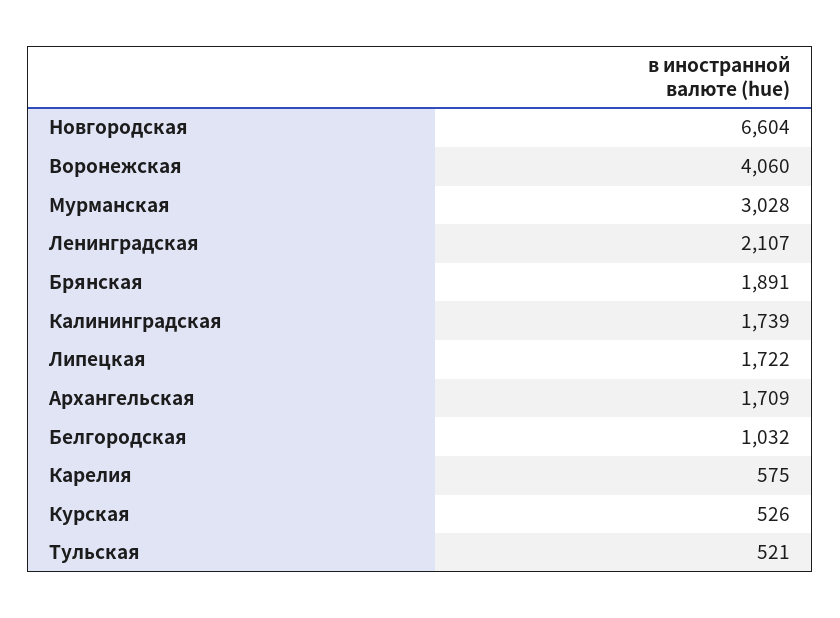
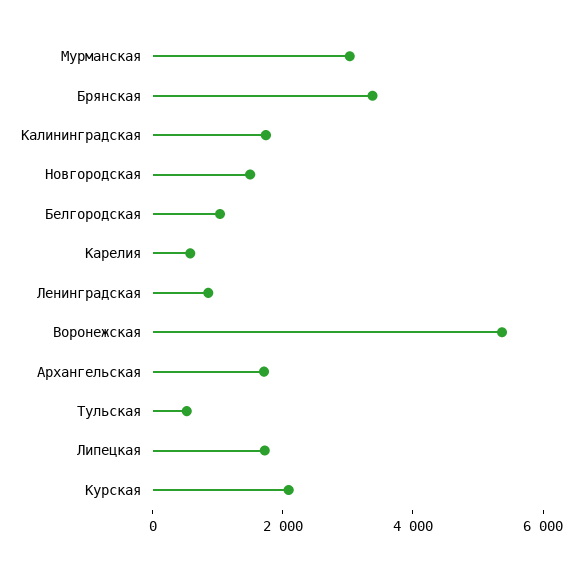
  {
-   "Новгородская": 6604,
+   "Новгородская": 1500,
-   "Воронежская": 4060,
+   "Воронежская": 5500,
    "Мурманская": 3028,
-   "Ленинградская": 2107,
+   "Ленинградская": 1000,
-   "Брянская": 1891,
+   "Брянская": 3500,
    "Калининградская": 1739,
    "Липецкая": 1722,
    "Архангельская": 1709,
    "Белгородская": 1032,
    "Карелия": 575,
-   "Курская": 526,
+   "Курская": 2000,
    "Тульская": 521
  }

